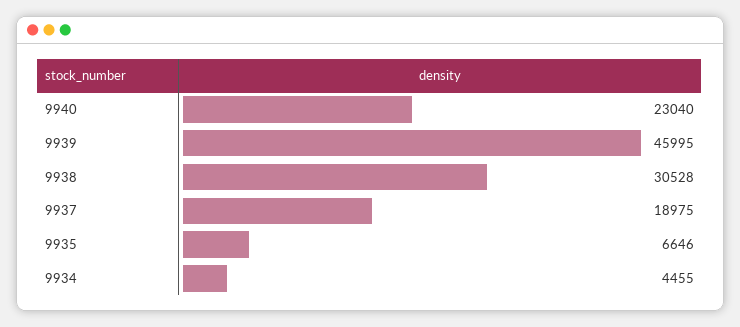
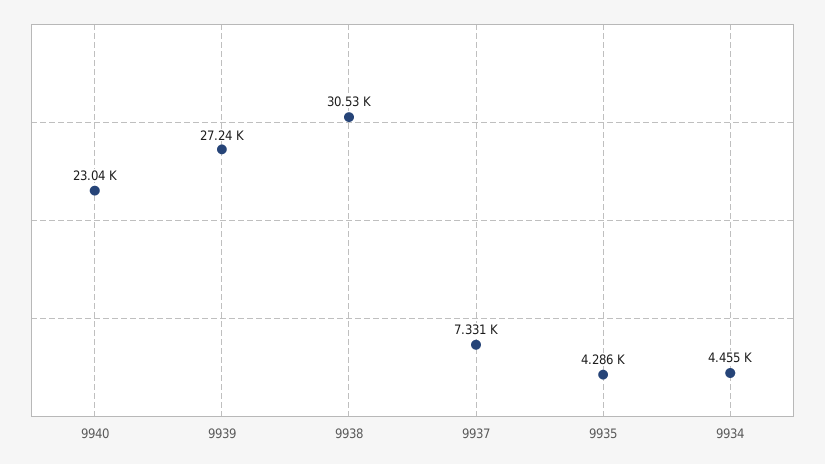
  {
    "9940": 23040,
-   "9939": 45995,
+   "9939": 27240,
    "9938": 30528,
-   "9937": 18975,
+   "9937": 7331,
-   "9935": 6646,
+   "9935": 4286,
    "9934": 4455
  }

